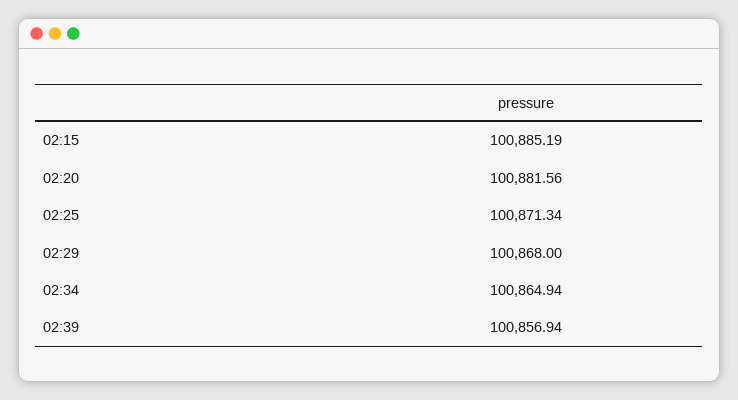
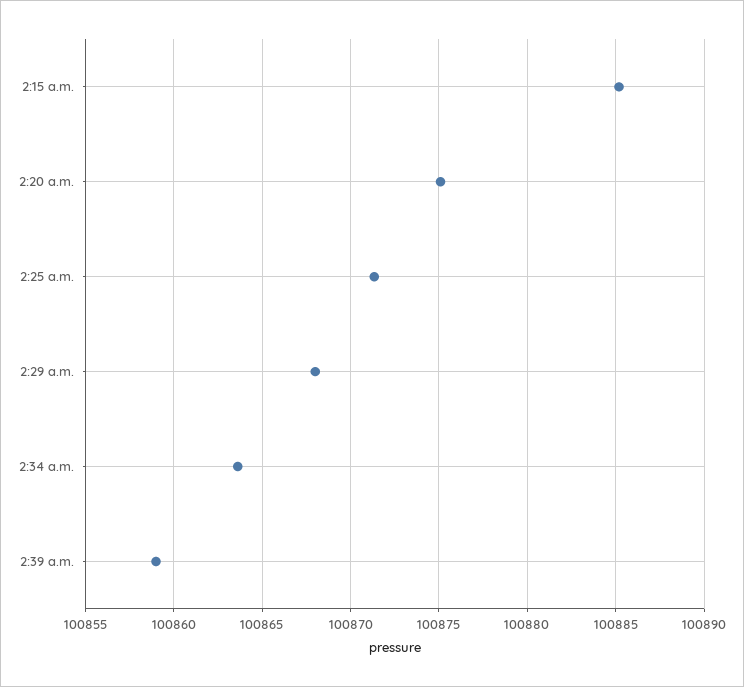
  {
    "02:15": 100885.19,
-   "02:20": 100881.56,
+   "02:20": 100875,
    "02:25": 100871.34,
    "02:29": 100868,
-   "02:34": 100864.94,
+   "02:34": 100863.5,
-   "02:39": 100856.94
+   "02:39": 100859
  }

